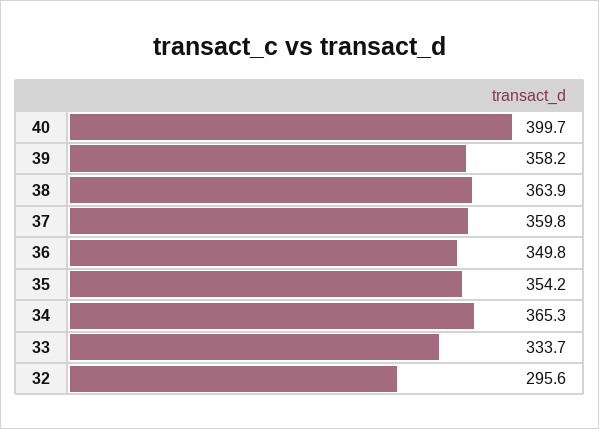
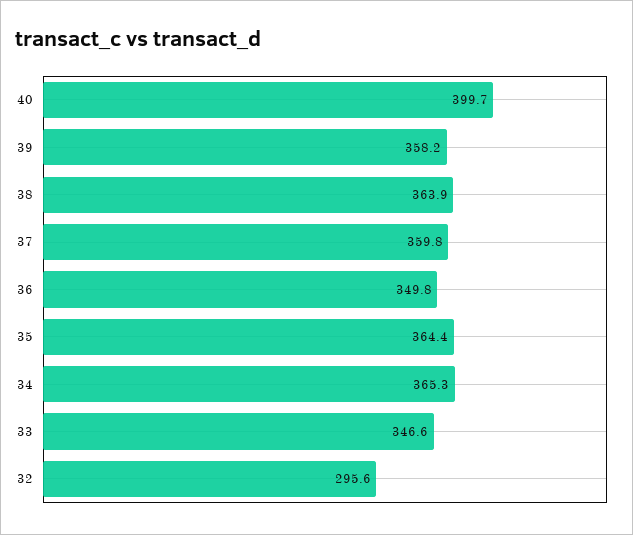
  {
    "40": 399.7,
    "39": 358.2,
    "38": 363.9,
    "37": 359.8,
    "36": 349.8,
-   "35": 354.2,
+   "35": 364.4,
    "34": 365.3,
-   "33": 333.7,
+   "33": 346.6,
    "32": 295.6
  }

